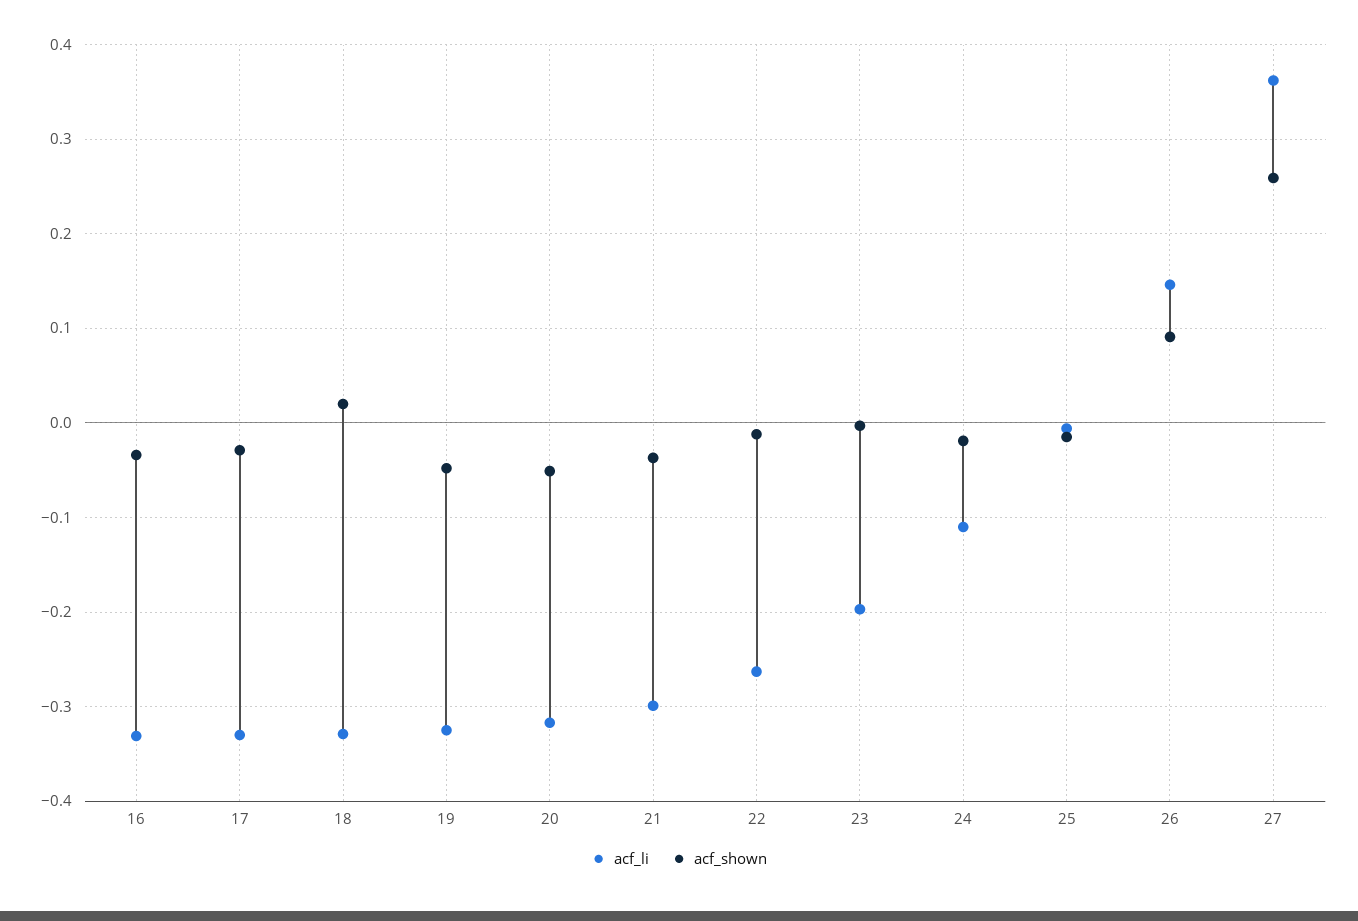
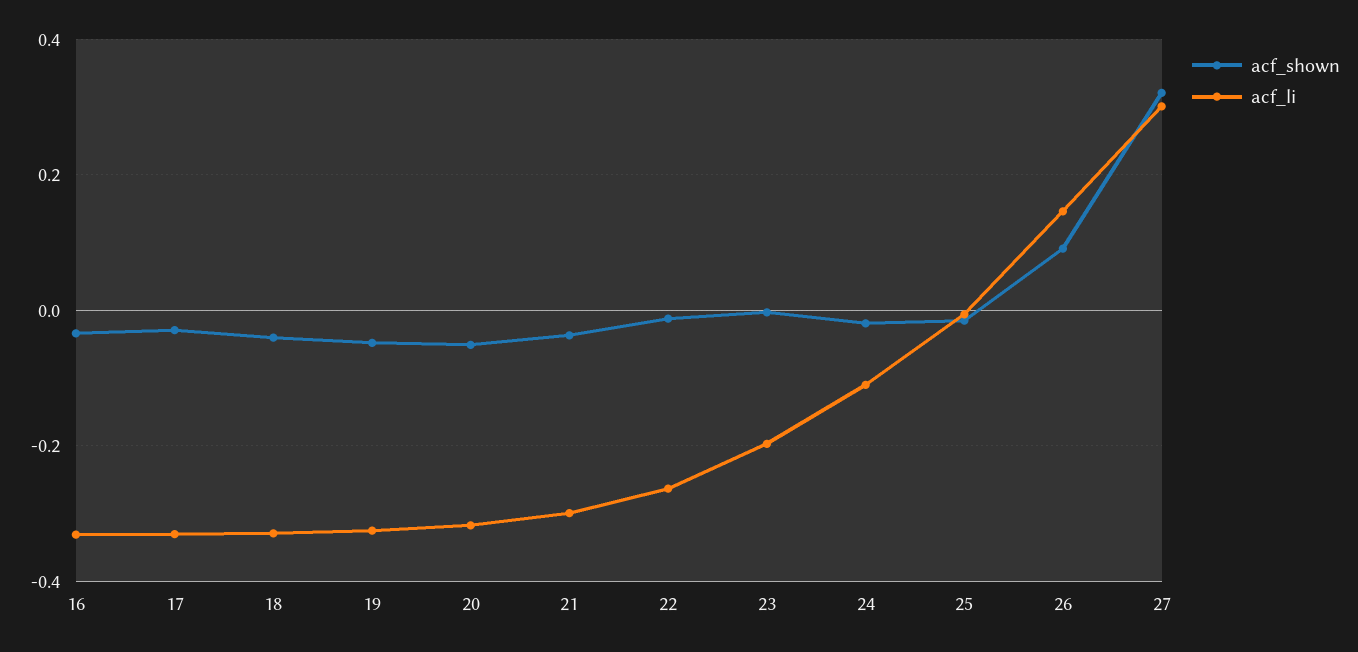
  {
    "acf_li": {
      "16": -0.33,
      "17": -0.33,
      "18": -0.33,
      "19": -0.33,
      "20": -0.32,
      "21": -0.3,
      "22": -0.26,
      "23": -0.2,
      "24": -0.11,
      "25": -0.01,
      "26": 0.15,
-     "27": 0.36
+     "27": 0.3
    },
    "acf_shown": {
      "16": -0.03,
      "17": -0.03,
-     "18": 0.02,
+     "18": -0.04,
      "19": -0.05,
      "20": -0.05,
      "21": -0.04,
      "22": -0.01,
      "23": 0,
      "24": -0.02,
      "25": -0.02,
      "26": 0.09,
-     "27": 0.26
+     "27": 0.32
    }
  }

